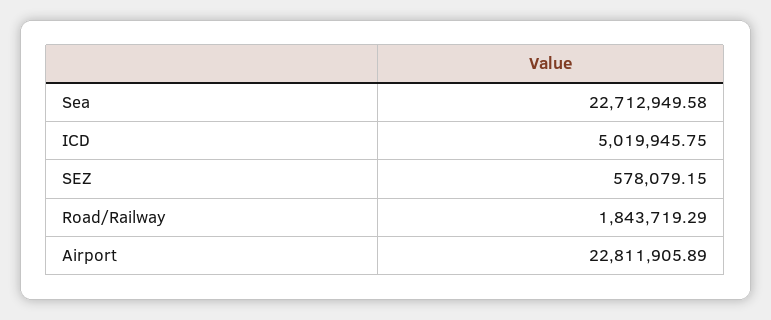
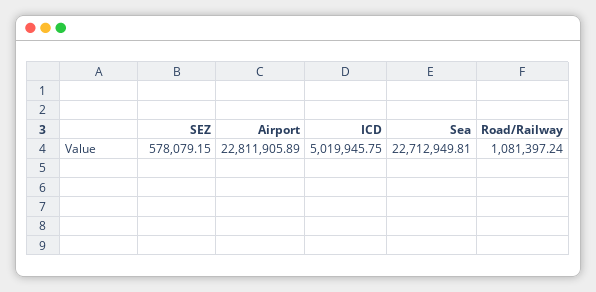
  {
-   "Sea": 22712949.58,
+   "Sea": 22712949.81,
    "ICD": 5019945.75,
    "SEZ": 578079.15,
-   "Road/Railway": 1843719.29,
+   "Road/Railway": 1081397.24,
    "Airport": 22811905.89
  }

